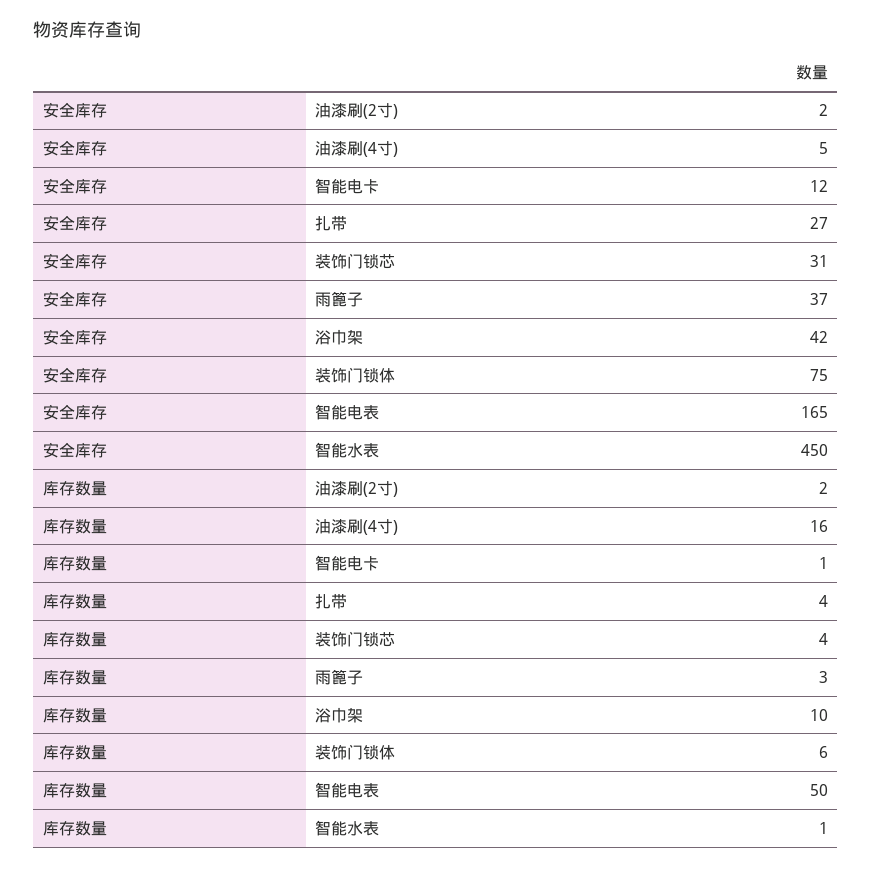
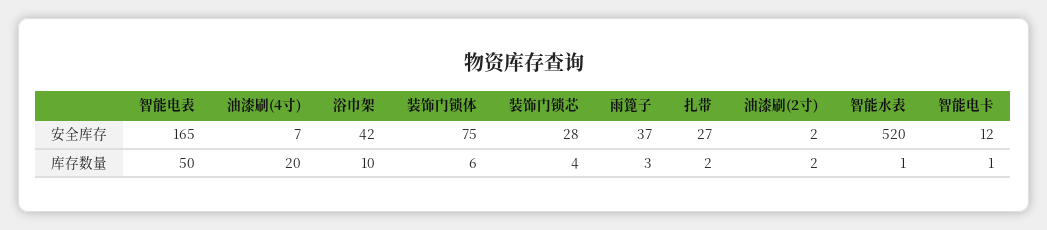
  {
    "安全库存": {
      "油漆刷(2寸)": 2,
-     "油漆刷(4寸)": 5,
+     "油漆刷(4寸)": 7,
      "智能电卡": 12,
      "扎带": 27,
-     "装饰门锁芯": 31,
+     "装饰门锁芯": 28,
      "雨篦子": 37,
      "浴巾架": 42,
      "装饰门锁体": 75,
      "智能电表": 165,
-     "智能水表": 450
+     "智能水表": 520
    },
    "库存数量": {
      "油漆刷(2寸)": 2,
-     "油漆刷(4寸)": 16,
+     "油漆刷(4寸)": 20,
      "智能电卡": 1,
-     "扎带": 4,
+     "扎带": 2,
      "装饰门锁芯": 4,
      "雨篦子": 3,
      "浴巾架": 10,
      "装饰门锁体": 6,
      "智能电表": 50,
      "智能水表": 1
    }
  }

